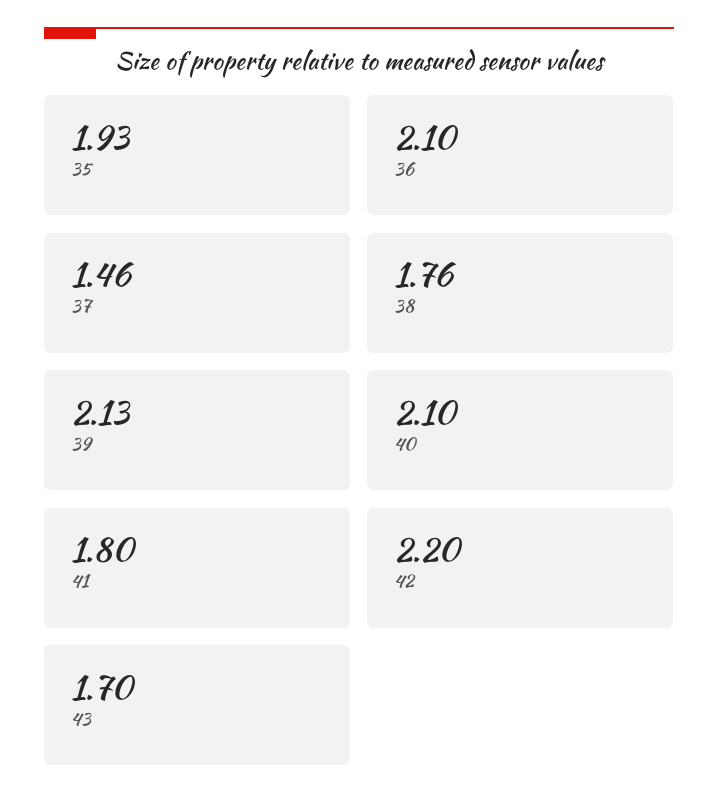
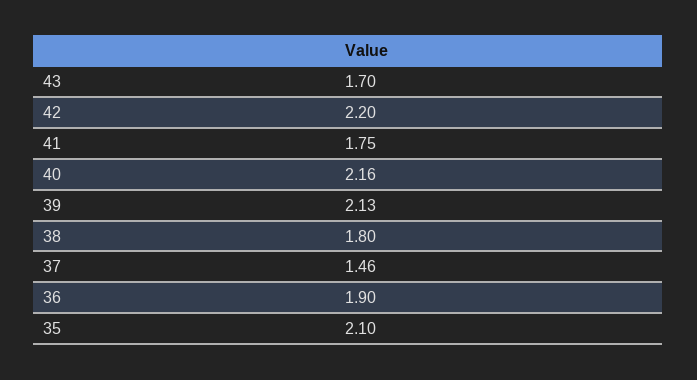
  {
-   "35": 1.93,
+   "35": 2.1,
-   "36": 2.1,
+   "36": 1.9,
    "37": 1.46,
-   "38": 1.76,
+   "38": 1.8,
    "39": 2.13,
-   "40": 2.1,
+   "40": 2.16,
-   "41": 1.8,
+   "41": 1.75,
    "42": 2.2,
    "43": 1.7
  }

